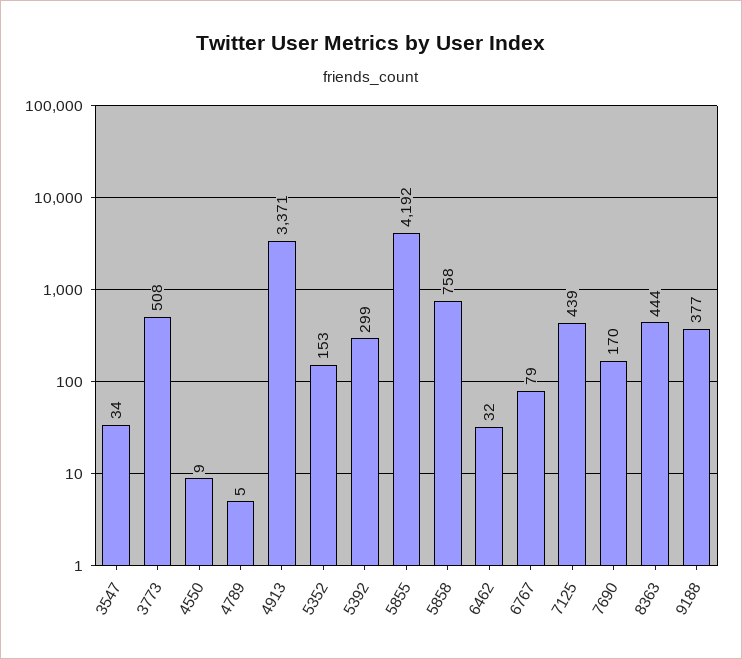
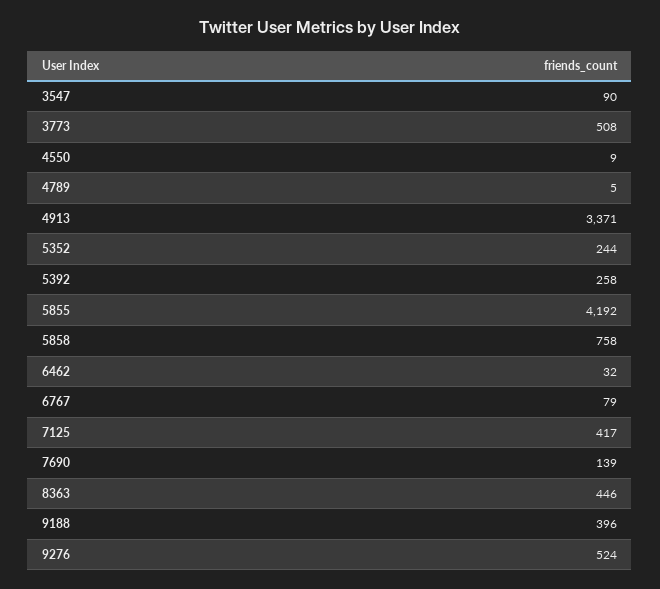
  {
-   "3547": 34,
+   "3547": 90,
    "3773": 508,
    "4550": 9,
    "4789": 5,
    "4913": 3371,
-   "5352": 153,
+   "5352": 244,
-   "5392": 299,
+   "5392": 258,
    "5855": 4192,
    "5858": 758,
    "6462": 32,
    "6767": 79,
-   "7125": 439,
+   "7125": 417,
-   "7690": 170,
+   "7690": 139,
-   "8363": 444,
+   "8363": 446,
-   "9188": 377
+   "9188": 396,
+   "9276": 524
  }

